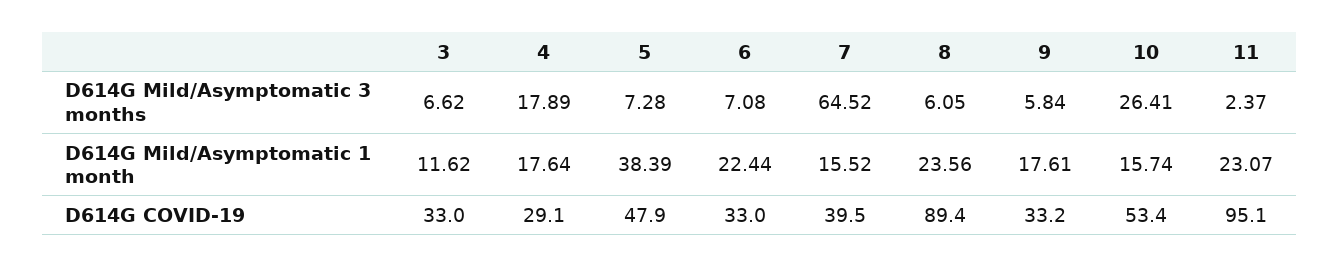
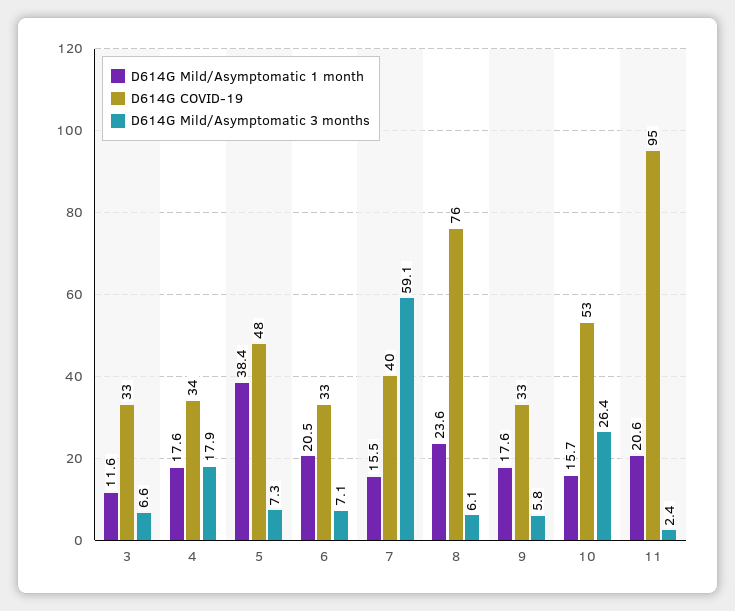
  {
    "D614G Mild/Asymptomatic 3 months": {
      "3": 6.62,
      "4": 17.89,
      "5": 7.28,
      "6": 7.08,
-     "7": 64.52,
+     "7": 59.1,
      "8": 6.05,
      "9": 5.84,
      "10": 26.41,
      "11": 2.37
    },
    "D614G Mild/Asymptomatic 1 month": {
      "3": 11.62,
      "4": 17.64,
      "5": 38.39,
-     "6": 22.44,
+     "6": 20.5,
      "7": 15.52,
      "8": 23.56,
      "9": 17.61,
      "10": 15.74,
-     "11": 23.07
+     "11": 20.6
    },
    "D614G COVID-19": {
      "3": 33,
-     "4": 29.1,
+     "4": 34,
      "5": 47.9,
      "6": 33,
      "7": 39.5,
-     "8": 89.4,
+     "8": 76,
      "9": 33.2,
      "10": 53.4,
      "11": 95.1
    }
  }

